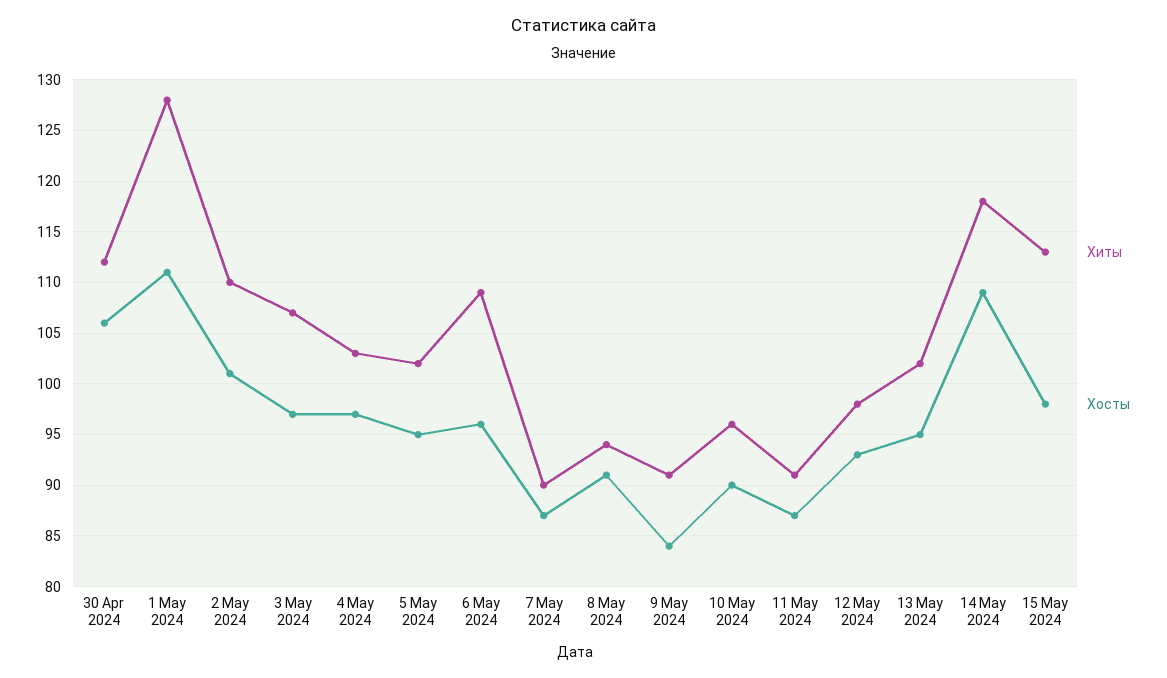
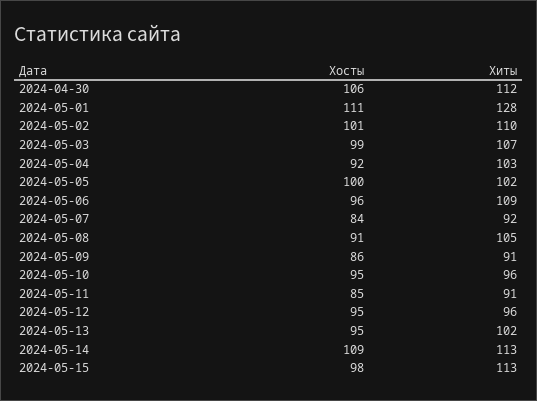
  {
    "Хиты": {
      "30 Apr 2024": 112,
      "1 May 2024": 128,
      "2 May 2024": 110,
      "3 May 2024": 107,
      "4 May 2024": 103,
      "5 May 2024": 102,
      "6 May 2024": 109,
-     "7 May 2024": 90,
+     "7 May 2024": 92,
-     "8 May 2024": 94,
+     "8 May 2024": 105,
      "9 May 2024": 91,
      "10 May 2024": 96,
      "11 May 2024": 91,
-     "12 May 2024": 98,
+     "12 May 2024": 96,
      "13 May 2024": 102,
-     "14 May 2024": 118,
+     "14 May 2024": 113,
      "15 May 2024": 113
    },
    "Хосты": {
      "30 Apr 2024": 106,
      "1 May 2024": 111,
      "2 May 2024": 101,
-     "3 May 2024": 97,
+     "3 May 2024": 99,
-     "4 May 2024": 97,
+     "4 May 2024": 92,
-     "5 May 2024": 95,
+     "5 May 2024": 100,
      "6 May 2024": 96,
-     "7 May 2024": 87,
+     "7 May 2024": 84,
      "8 May 2024": 91,
-     "9 May 2024": 84,
+     "9 May 2024": 86,
-     "10 May 2024": 90,
+     "10 May 2024": 95,
-     "11 May 2024": 87,
+     "11 May 2024": 85,
-     "12 May 2024": 93,
+     "12 May 2024": 95,
      "13 May 2024": 95,
      "14 May 2024": 109,
      "15 May 2024": 98
    }
  }

